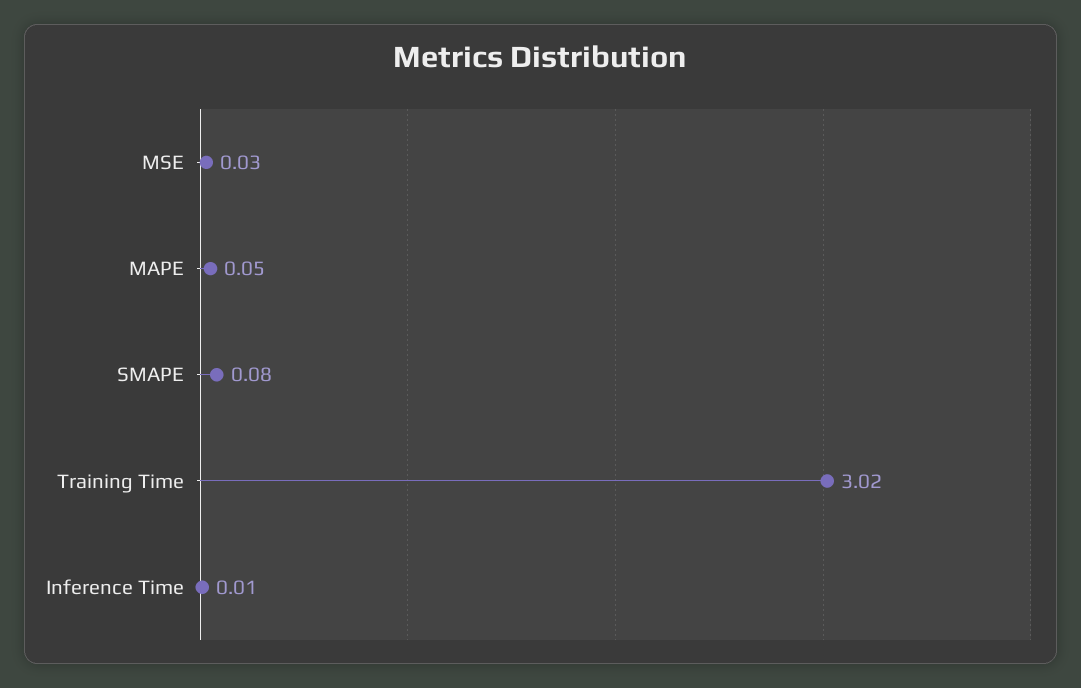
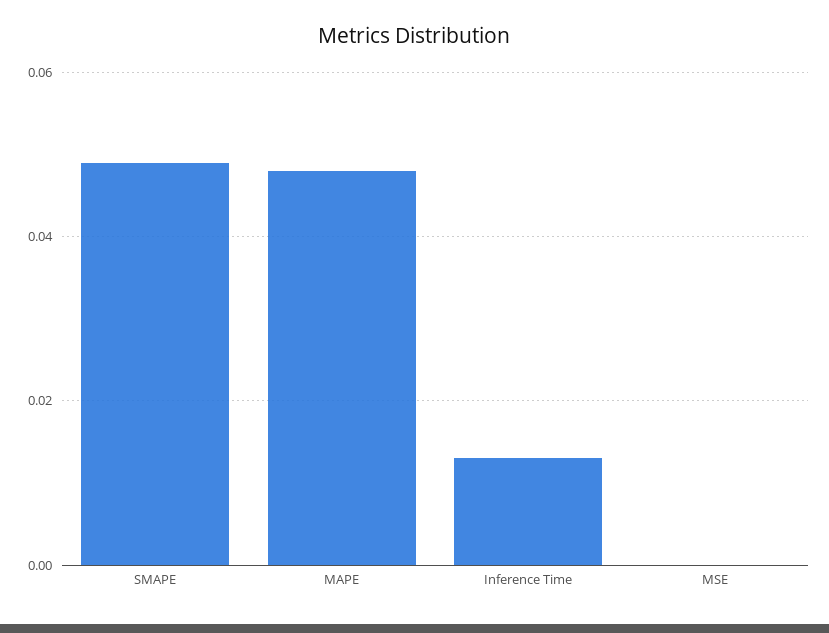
  {
-   "MSE": 0.03,
+   "MSE": 0,
    "MAPE": 0.05,
-   "SMAPE": 0.08,
+   "SMAPE": 0.05,
-   "Training Time": 3.02,
    "Inference Time": 0.01
  }

